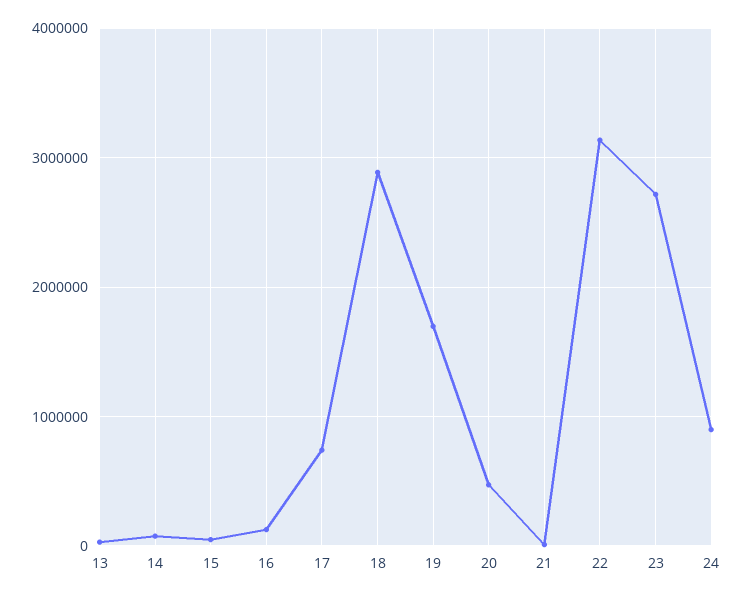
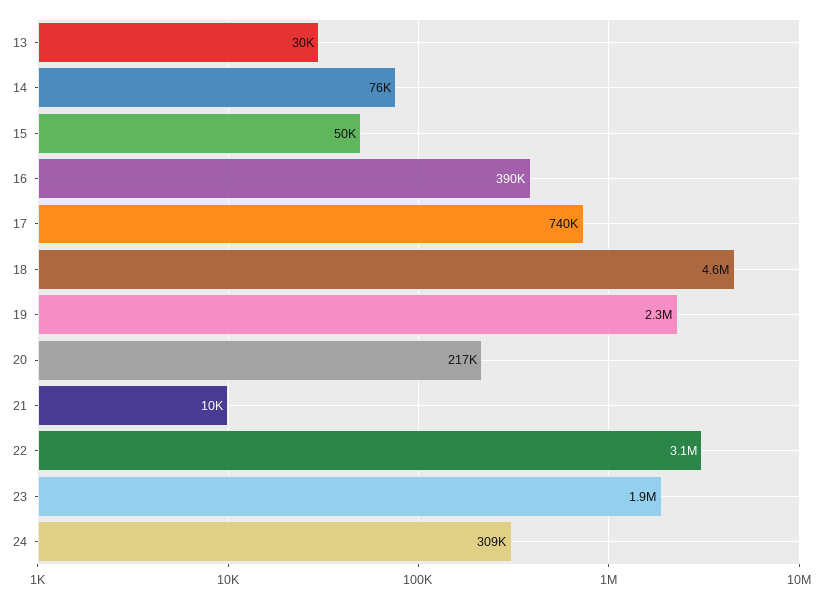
  {
    "13": 30000,
    "14": 76000,
    "15": 50000,
-   "16": 100000,
+   "16": 390000,
    "17": 740000,
-   "18": 2900000,
+   "18": 4600000,
-   "19": 1700000,
+   "19": 2300000,
-   "20": 500000,
+   "20": 217000,
    "21": 10000,
    "22": 3100000,
-   "23": 2700000,
+   "23": 1900000,
-   "24": 900000
+   "24": 309000
  }

